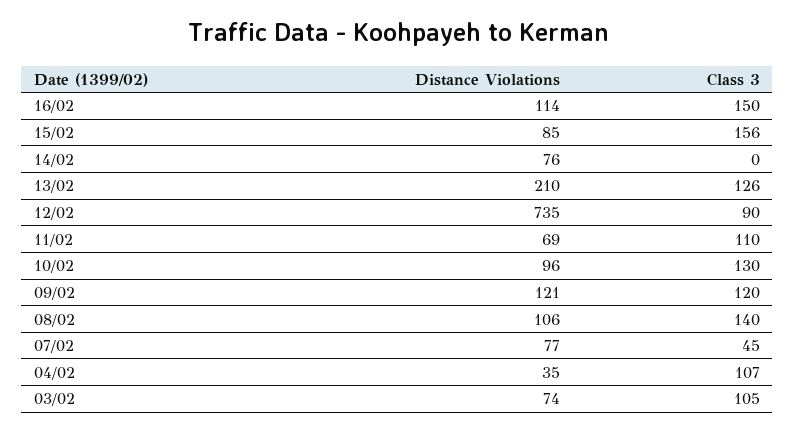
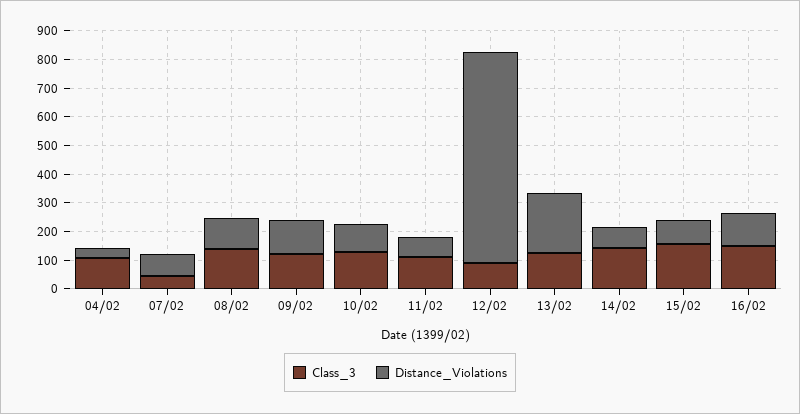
  {
    "Distance Violations": {
      "16/02": 114,
      "15/02": 85,
      "14/02": 76,
      "13/02": 210,
      "12/02": 735,
      "11/02": 69,
      "10/02": 96,
      "09/02": 121,
      "08/02": 106,
      "07/02": 77,
-     "04/02": 35,
+     "04/02": 35
-     "03/02": 74
    },
    "Class 3": {
      "16/02": 150,
      "15/02": 156,
-     "14/02": 0,
+     "14/02": 150,
      "13/02": 126,
      "12/02": 90,
      "11/02": 110,
      "10/02": 130,
      "09/02": 120,
      "08/02": 140,
      "07/02": 45,
-     "04/02": 107,
+     "04/02": 107
-     "03/02": 105
    }
  }

